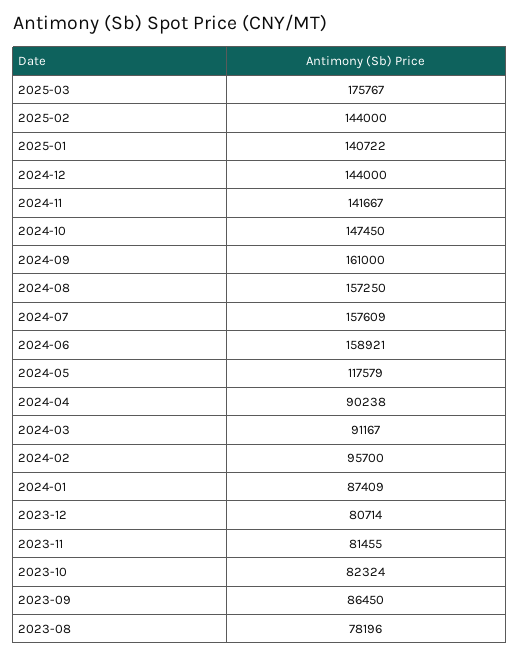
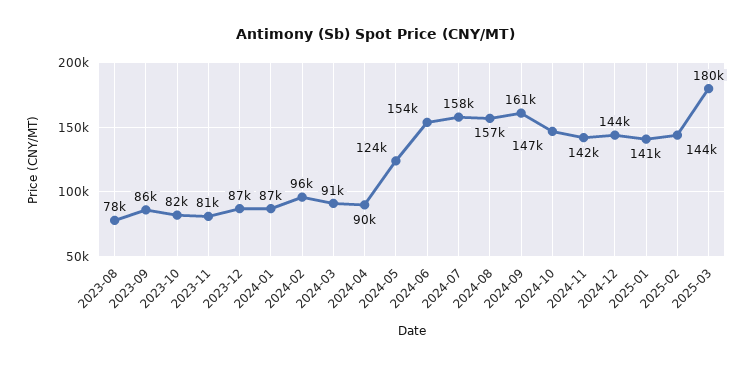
  {
-   "2025-03": 175767,
+   "2025-03": 180000,
    "2025-02": 144000,
    "2025-01": 140722,
    "2024-12": 144000,
    "2024-11": 141667,
    "2024-10": 147450,
    "2024-09": 161000,
    "2024-08": 157250,
    "2024-07": 157609,
-   "2024-06": 158921,
+   "2024-06": 154000,
-   "2024-05": 117579,
+   "2024-05": 124000,
    "2024-04": 90238,
    "2024-03": 91167,
    "2024-02": 95700,
    "2024-01": 87409,
-   "2023-12": 80714,
+   "2023-12": 87000,
    "2023-11": 81455,
    "2023-10": 82324,
    "2023-09": 86450,
    "2023-08": 78196
  }

